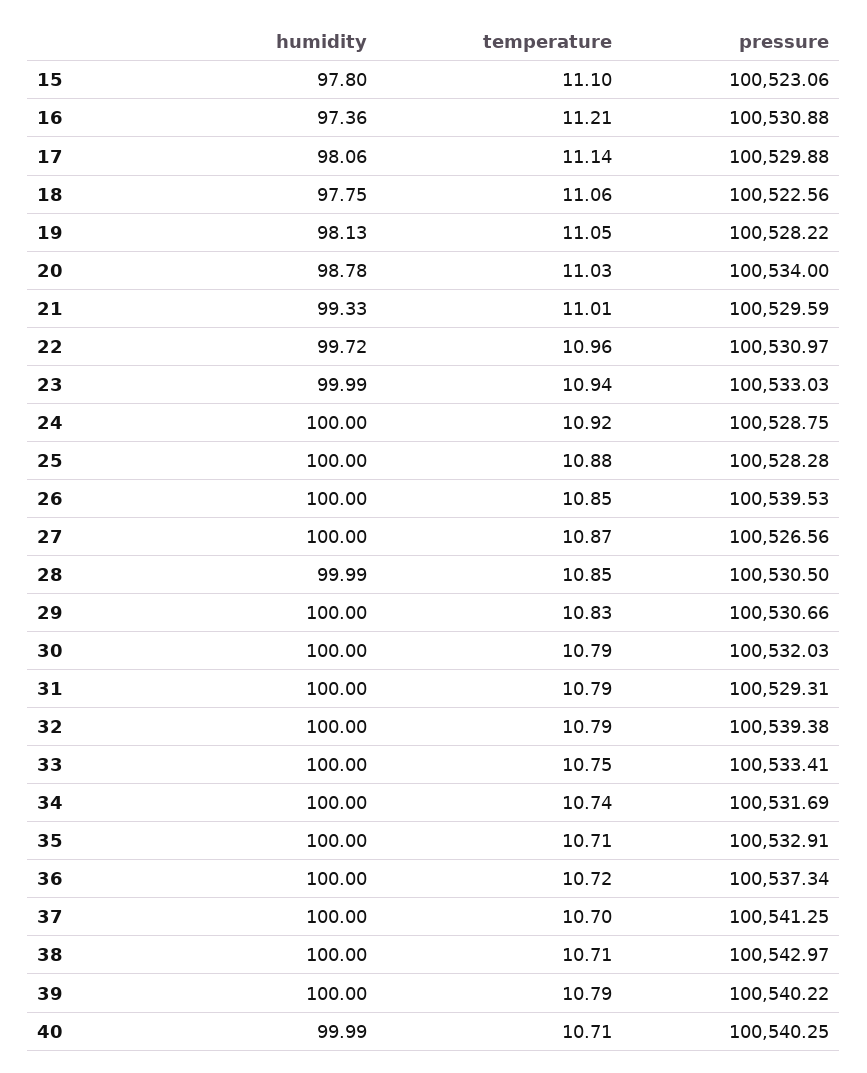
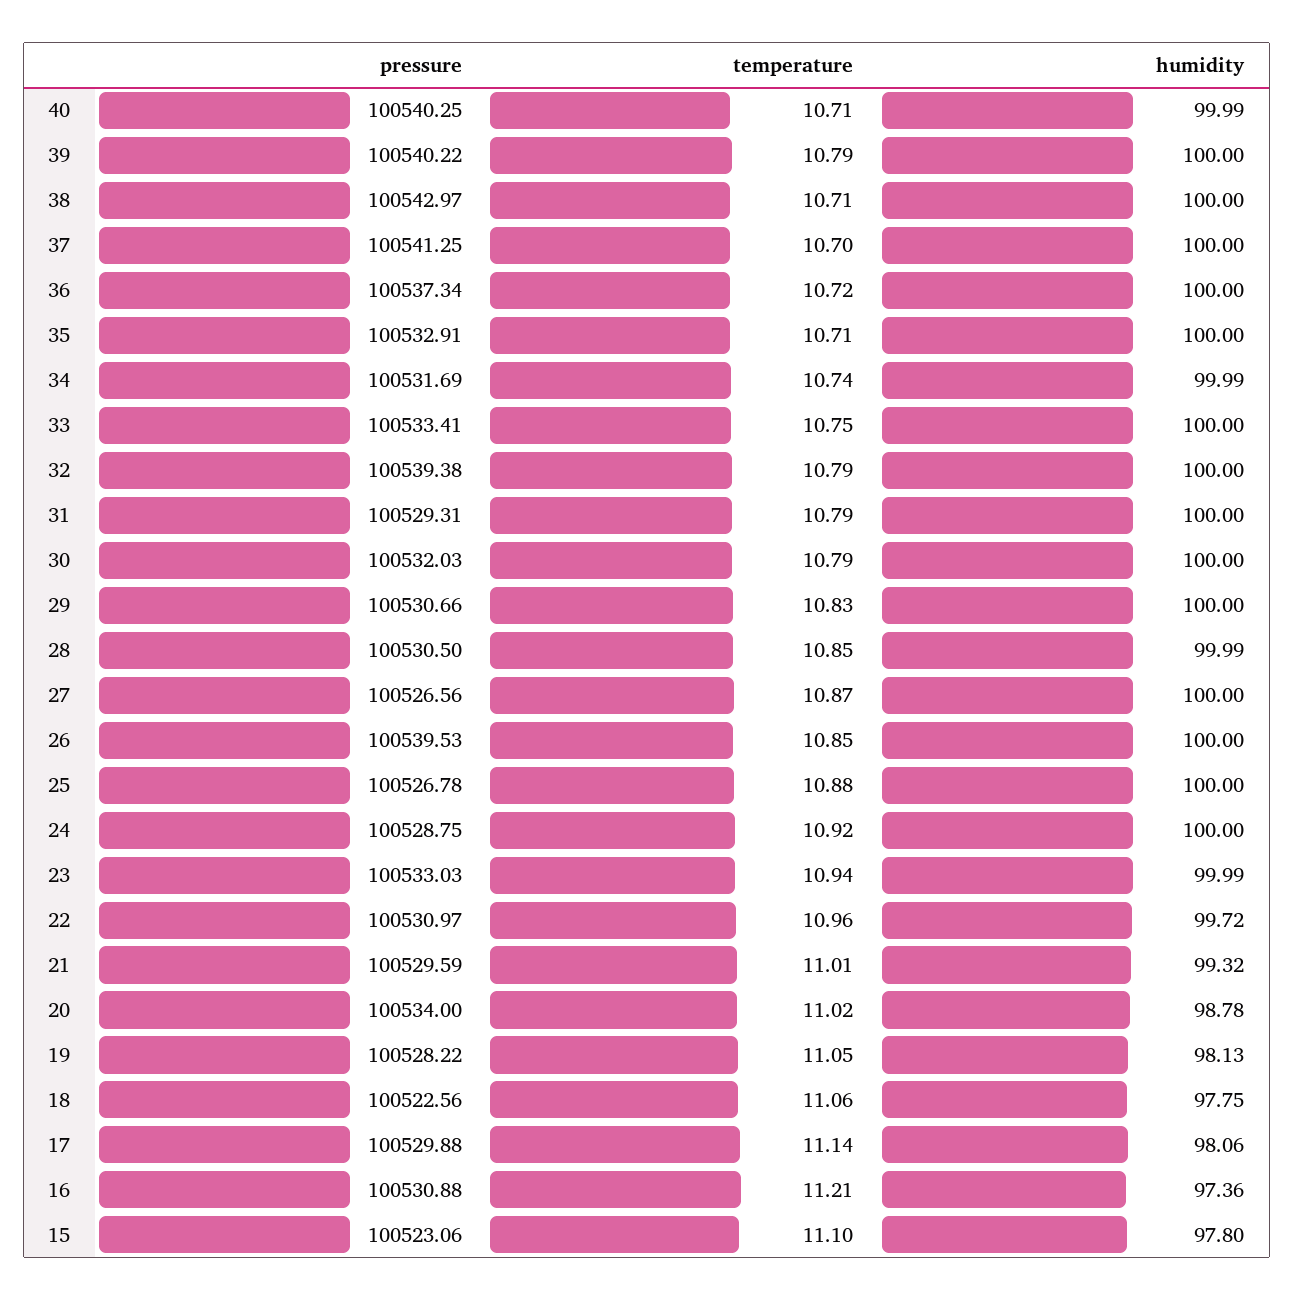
  {
    "humidity": {
      "15": 97.8,
      "16": 97.36,
      "17": 98.06,
      "18": 97.75,
      "19": 98.13,
      "20": 98.78,
-     "21": 99.33,
+     "21": 99.32,
      "22": 99.72,
      "23": 99.99,
      "24": 100,
      "25": 100,
      "26": 100,
      "27": 100,
      "28": 99.99,
      "29": 100,
      "30": 100,
      "31": 100,
      "32": 100,
      "33": 100,
-     "34": 100,
+     "34": 99.99,
      "35": 100,
      "36": 100,
      "37": 100,
      "38": 100,
      "39": 100,
      "40": 99.99
    },
    "temperature": {
      "15": 11.1,
      "16": 11.21,
      "17": 11.14,
      "18": 11.06,
      "19": 11.05,
-     "20": 11.03,
+     "20": 11.02,
      "21": 11.01,
      "22": 10.96,
      "23": 10.94,
      "24": 10.92,
      "25": 10.88,
      "26": 10.85,
      "27": 10.87,
      "28": 10.85,
      "29": 10.83,
      "30": 10.79,
      "31": 10.79,
      "32": 10.79,
      "33": 10.75,
      "34": 10.74,
      "35": 10.71,
      "36": 10.72,
      "37": 10.7,
      "38": 10.71,
      "39": 10.79,
      "40": 10.71
    },
    "pressure": {
      "15": 100523.06,
      "16": 100530.88,
      "17": 100529.88,
      "18": 100522.56,
      "19": 100528.22,
      "20": 100534,
      "21": 100529.59,
      "22": 100530.97,
      "23": 100533.03,
      "24": 100528.75,
-     "25": 100528.28,
+     "25": 100526.78,
      "26": 100539.53,
      "27": 100526.56,
      "28": 100530.5,
      "29": 100530.66,
      "30": 100532.03,
      "31": 100529.31,
      "32": 100539.38,
      "33": 100533.41,
      "34": 100531.69,
      "35": 100532.91,
      "36": 100537.34,
      "37": 100541.25,
      "38": 100542.97,
      "39": 100540.22,
      "40": 100540.25
    }
  }

